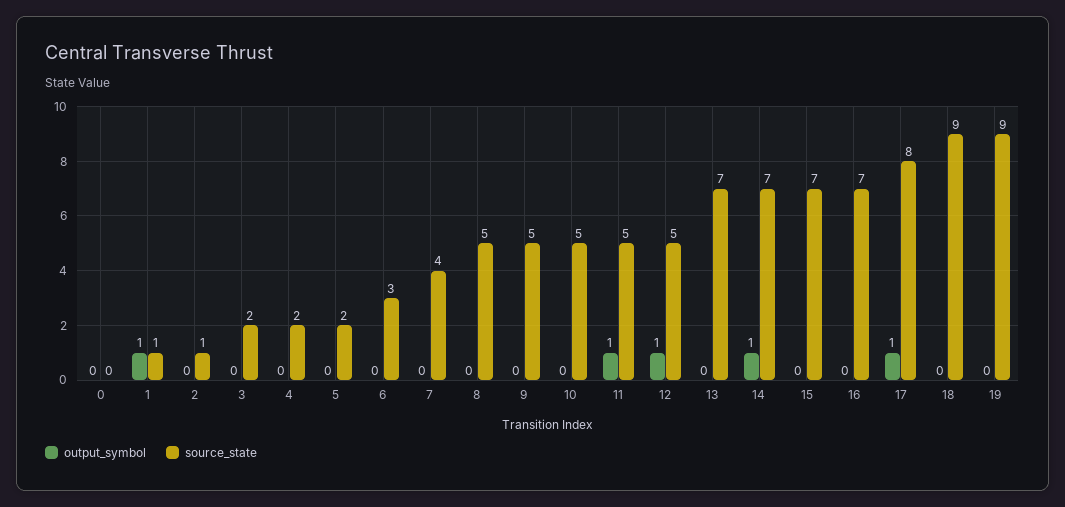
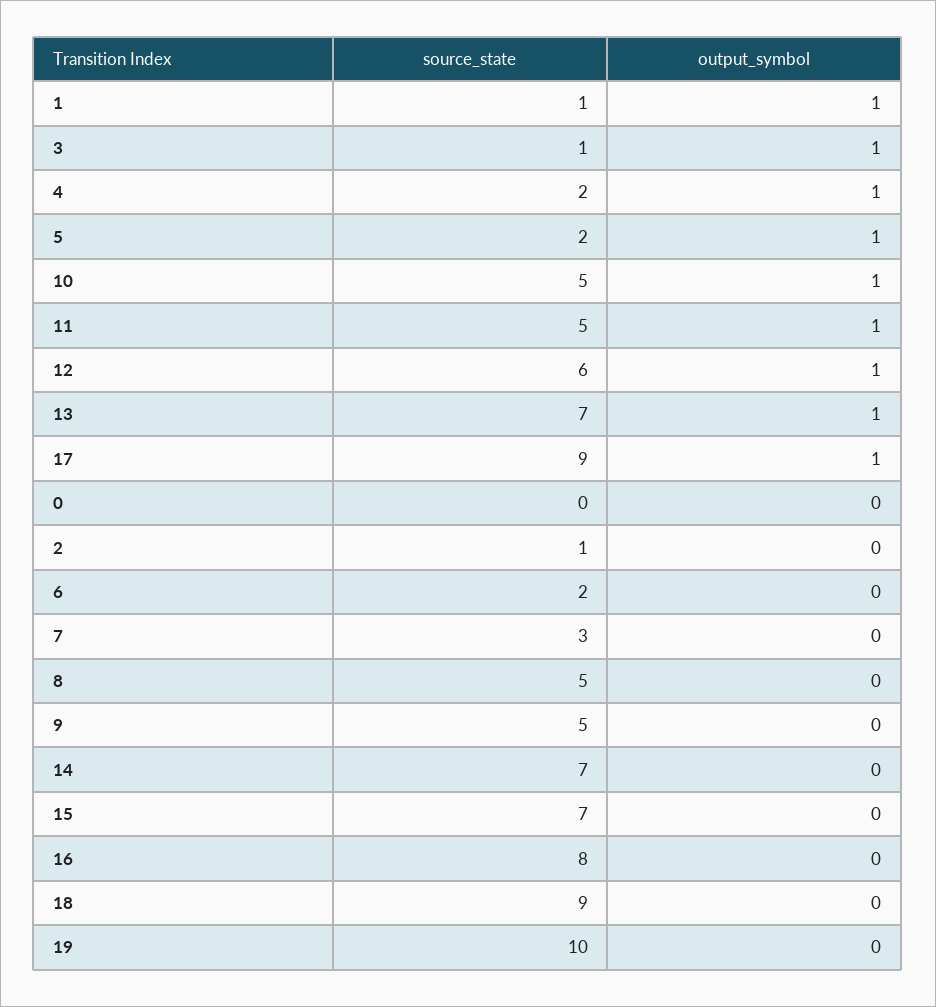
  {
    "output_symbol": {
      "0": 0,
      "1": 1,
      "2": 0,
-     "3": 0,
+     "3": 1,
-     "4": 0,
+     "4": 1,
-     "5": 0,
+     "5": 1,
      "6": 0,
      "7": 0,
      "8": 0,
      "9": 0,
-     "10": 0,
+     "10": 1,
      "11": 1,
      "12": 1,
-     "13": 0,
+     "13": 1,
-     "14": 1,
+     "14": 0,
      "15": 0,
      "16": 0,
      "17": 1,
      "18": 0,
      "19": 0
    },
    "source_state": {
      "0": 0,
      "1": 1,
      "2": 1,
-     "3": 2,
+     "3": 1,
      "4": 2,
      "5": 2,
-     "6": 3,
+     "6": 2,
-     "7": 4,
+     "7": 3,
      "8": 5,
      "9": 5,
      "10": 5,
      "11": 5,
-     "12": 5,
+     "12": 6,
      "13": 7,
      "14": 7,
      "15": 7,
-     "16": 7,
+     "16": 8,
-     "17": 8,
+     "17": 9,
      "18": 9,
-     "19": 9
+     "19": 10
    }
  }

